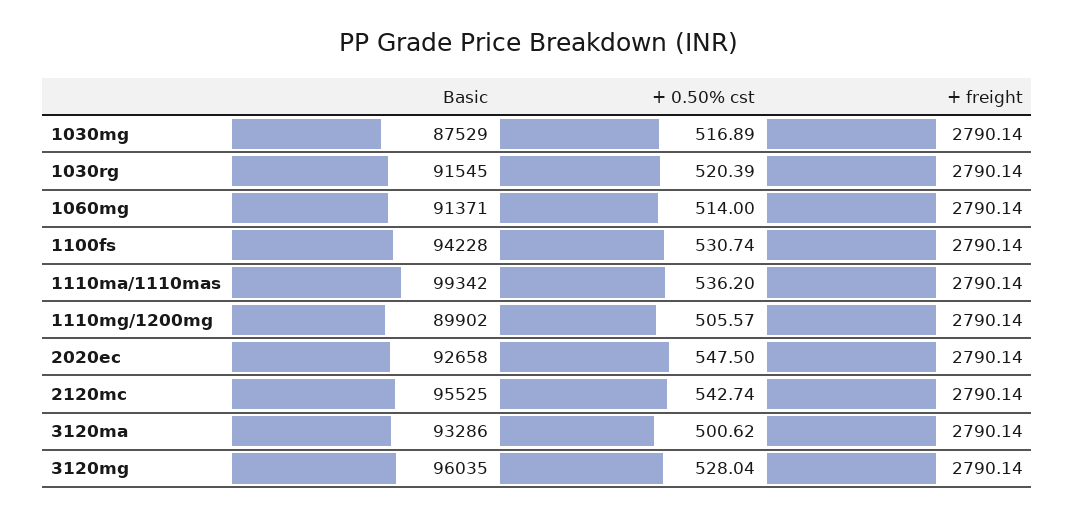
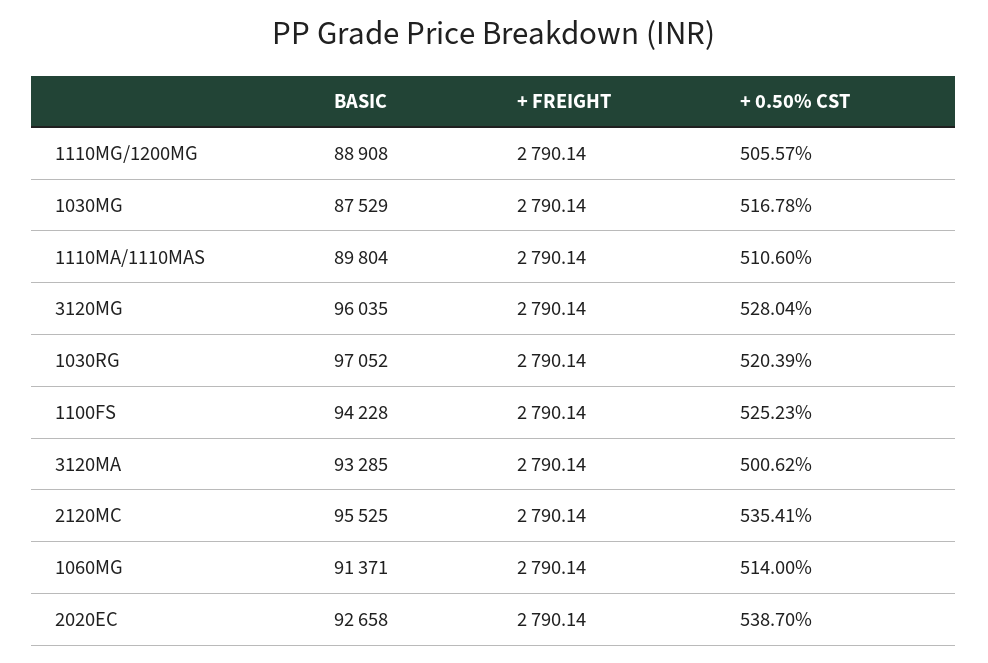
  {
    "Basic": {
      "1030mg": 87529,
-     "1030rg": 91545,
+     "1030rg": 97052,
      "1060mg": 91371,
      "1100fs": 94228,
-     "1110ma/1110mas": 99342,
+     "1110ma/1110mas": 89804,
-     "1110mg/1200mg": 89902,
+     "1110mg/1200mg": 88908,
      "2020ec": 92658,
      "2120mc": 95525,
-     "3120ma": 93286,
+     "3120ma": 93285,
      "3120mg": 96035
    },
    "+ 0.50% cst": {
-     "1030mg": 516.89,
+     "1030mg": 516.78,
      "1030rg": 520.39,
      "1060mg": 514,
-     "1100fs": 530.74,
+     "1100fs": 525.23,
-     "1110ma/1110mas": 536.2,
+     "1110ma/1110mas": 510.6,
      "1110mg/1200mg": 505.57,
-     "2020ec": 547.5,
+     "2020ec": 538.7,
-     "2120mc": 542.74,
+     "2120mc": 535.41,
      "3120ma": 500.62,
      "3120mg": 528.04
    },
    "+ freight": {
      "1030mg": 2790.14,
      "1030rg": 2790.14,
      "1060mg": 2790.14,
      "1100fs": 2790.14,
      "1110ma/1110mas": 2790.14,
      "1110mg/1200mg": 2790.14,
      "2020ec": 2790.14,
      "2120mc": 2790.14,
      "3120ma": 2790.14,
      "3120mg": 2790.14
    }
  }

